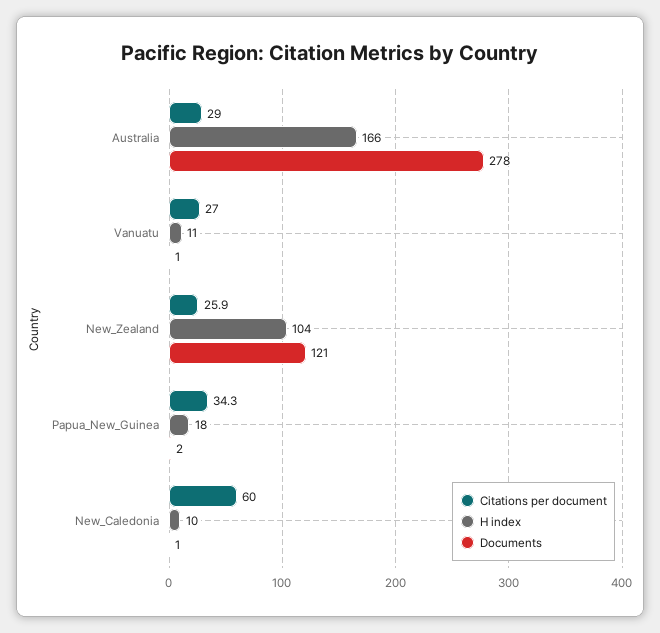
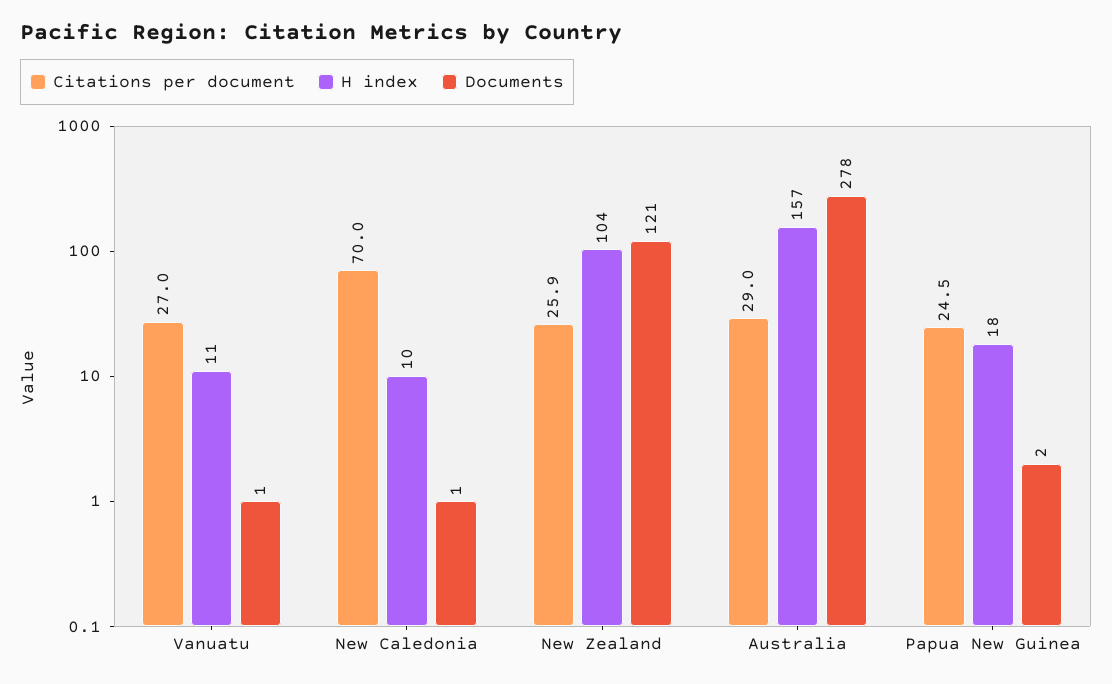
  {
    "Citations per document": {
      "Australia": 29,
      "Vanuatu": 27,
      "New_Zealand": 25.9,
-     "Papua_New_Guinea": 34.3,
+     "Papua_New_Guinea": 24.5,
-     "New_Caledonia": 60
+     "New_Caledonia": 70
    },
    "H index": {
-     "Australia": 166,
+     "Australia": 157,
      "Vanuatu": 11,
      "New_Zealand": 104,
      "Papua_New_Guinea": 18,
      "New_Caledonia": 10
    },
    "Documents": {
      "Australia": 278,
      "Vanuatu": 1,
      "New_Zealand": 121,
      "Papua_New_Guinea": 2,
      "New_Caledonia": 1
    }
  }

